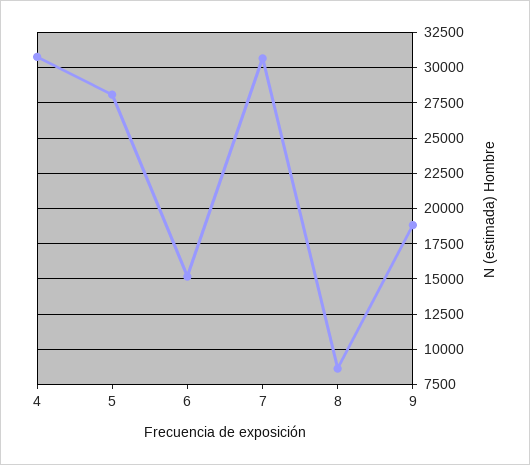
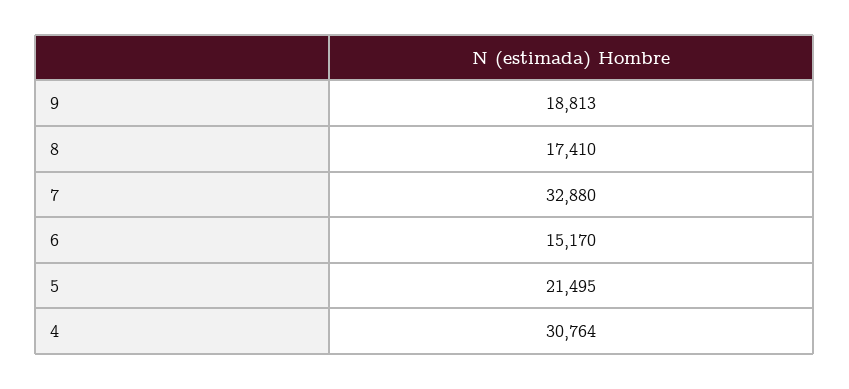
  {
    "4": 30764,
-   "5": 28000,
+   "5": 21495,
    "6": 15170,
-   "7": 30500,
+   "7": 32880,
-   "8": 8500,
+   "8": 17410,
    "9": 18813
  }

